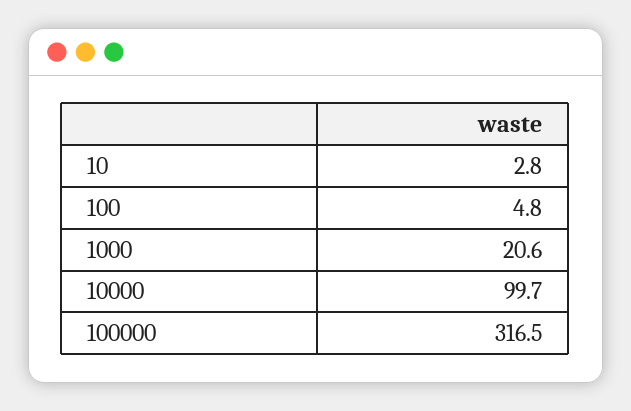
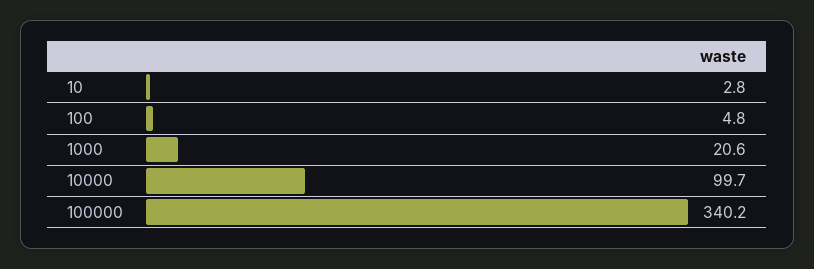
  {
    "10": 2.8,
    "100": 4.8,
    "1000": 20.6,
    "10000": 99.7,
-   "100000": 316.5
+   "100000": 340.2
  }

